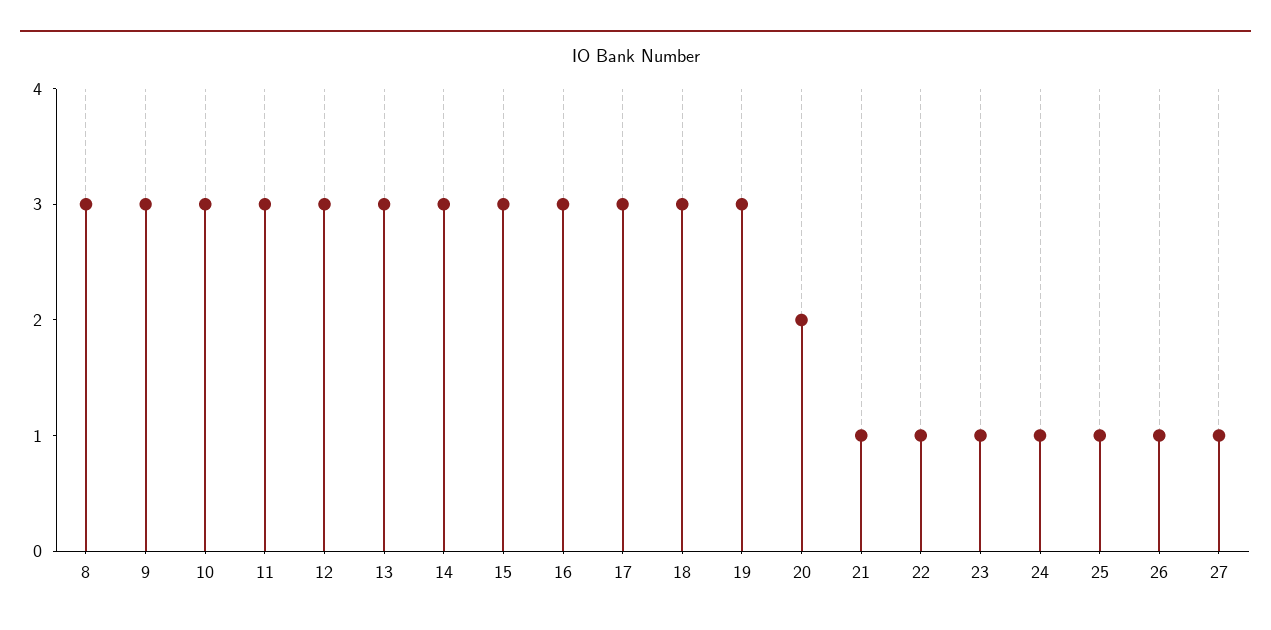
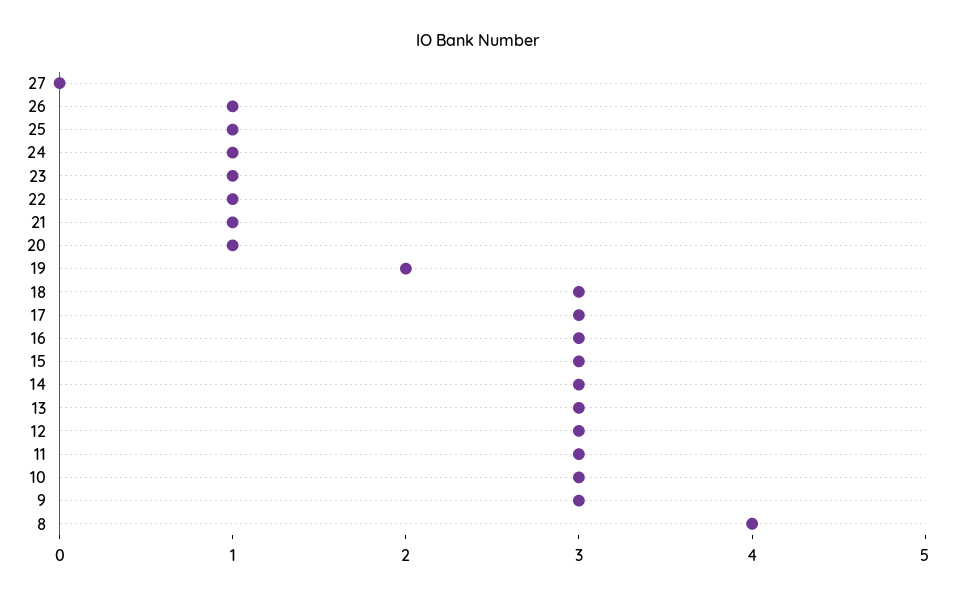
  {
-   "8": 3,
+   "8": 4,
    "9": 3,
    "10": 3,
    "11": 3,
    "12": 3,
    "13": 3,
    "14": 3,
    "15": 3,
    "16": 3,
    "17": 3,
    "18": 3,
-   "19": 3,
+   "19": 2,
-   "20": 2,
+   "20": 1,
    "21": 1,
    "22": 1,
    "23": 1,
    "24": 1,
    "25": 1,
    "26": 1,
-   "27": 1
+   "27": 0
  }

